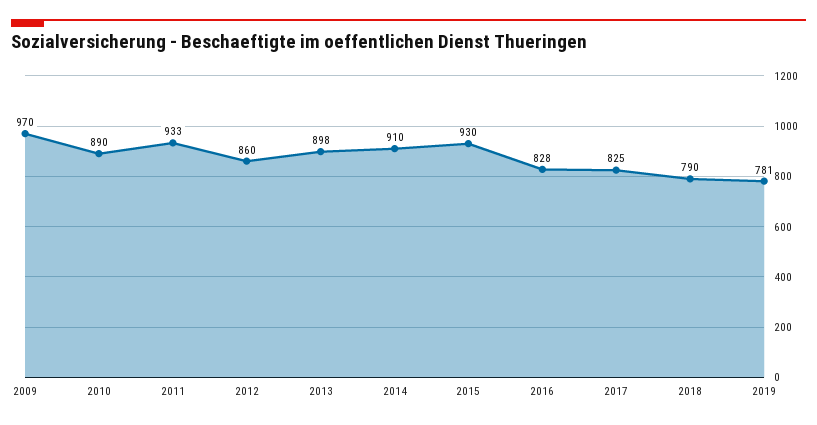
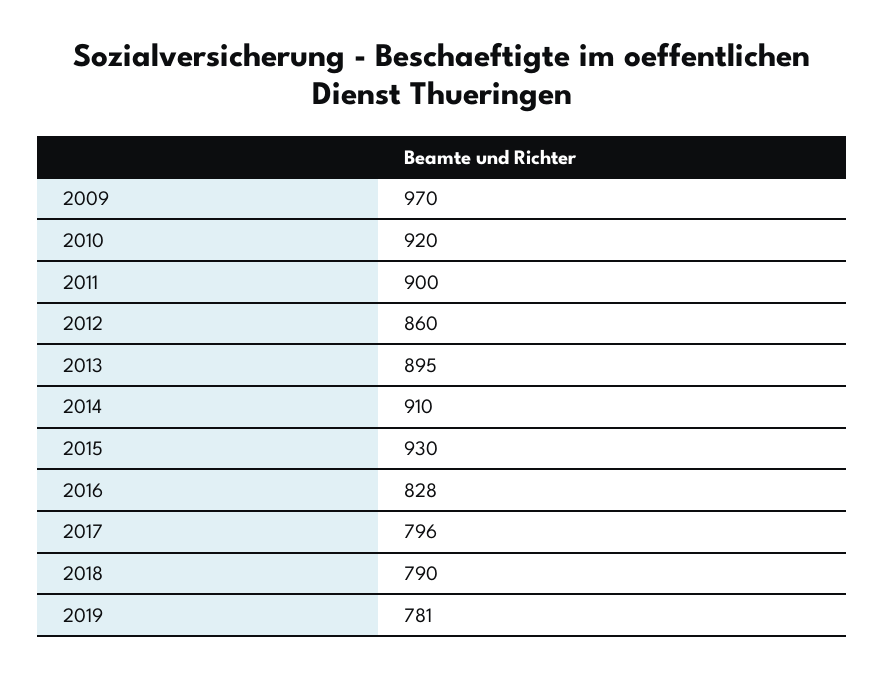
  {
    "2009": 970,
-   "2010": 890,
+   "2010": 920,
-   "2011": 933,
+   "2011": 900,
    "2012": 860,
-   "2013": 898,
+   "2013": 895,
    "2014": 910,
    "2015": 930,
    "2016": 828,
-   "2017": 825,
+   "2017": 796,
    "2018": 790,
    "2019": 781
  }

